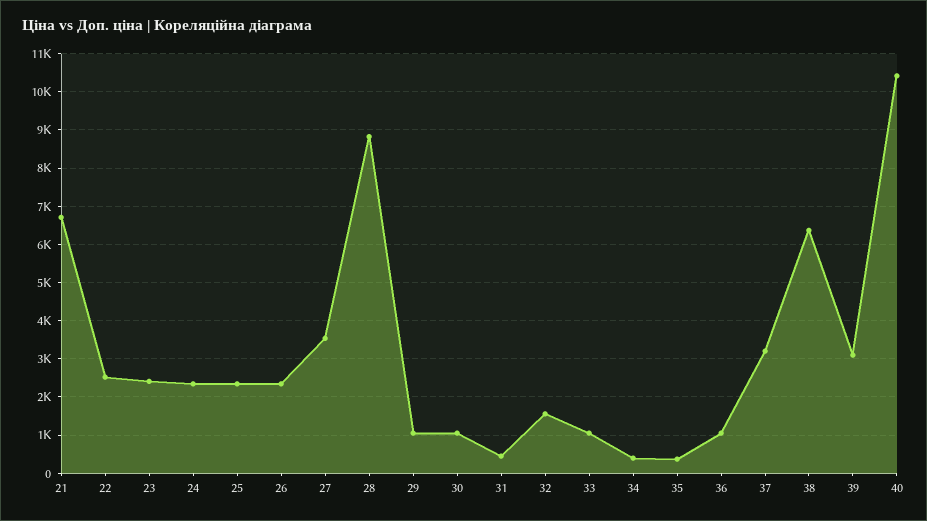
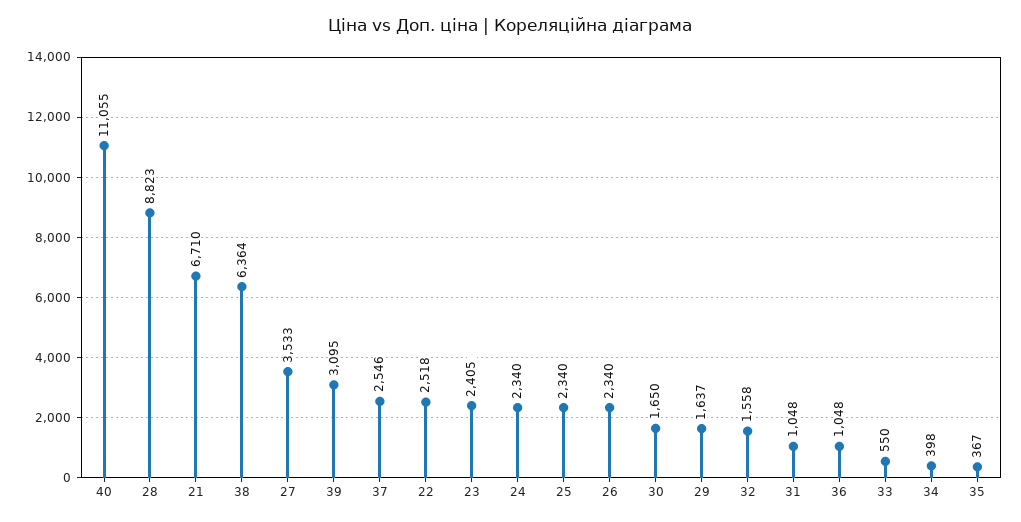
  {
    "21": 6710,
    "22": 2518,
    "23": 2405,
    "24": 2340,
    "25": 2340,
    "26": 2340,
    "27": 3533,
    "28": 8823,
-   "29": 1000,
+   "29": 1637,
-   "30": 1000,
+   "30": 1650,
-   "31": 400,
+   "31": 1048,
    "32": 1558,
-   "33": 1000,
+   "33": 550,
    "34": 398,
    "35": 367,
    "36": 1048,
-   "37": 3200,
+   "37": 2546,
    "38": 6364,
    "39": 3095,
-   "40": 10400
+   "40": 11055
  }

